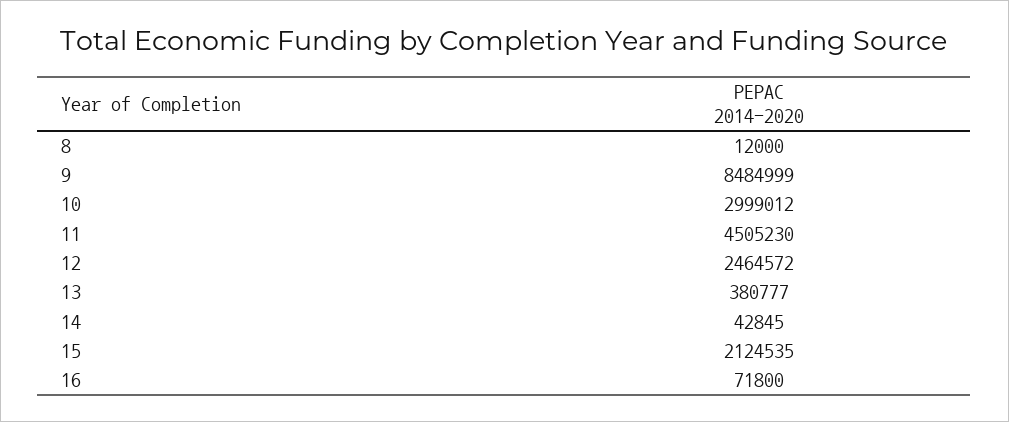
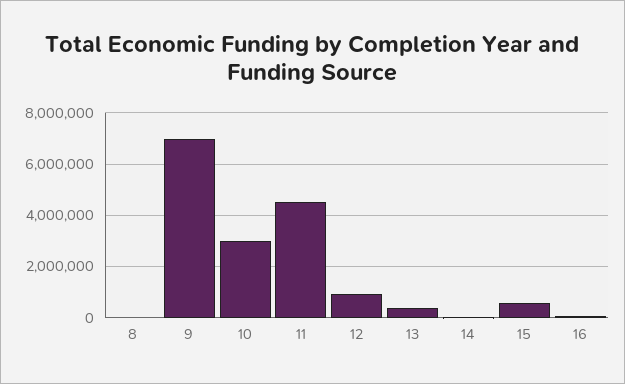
  {
    "8": 12000,
-   "9": 8484999,
+   "9": 7000000,
    "10": 2999012,
    "11": 4505230,
-   "12": 2464572,
+   "12": 1000000,
    "13": 380777,
    "14": 42845,
-   "15": 2124535,
+   "15": 500000,
    "16": 71800
  }

